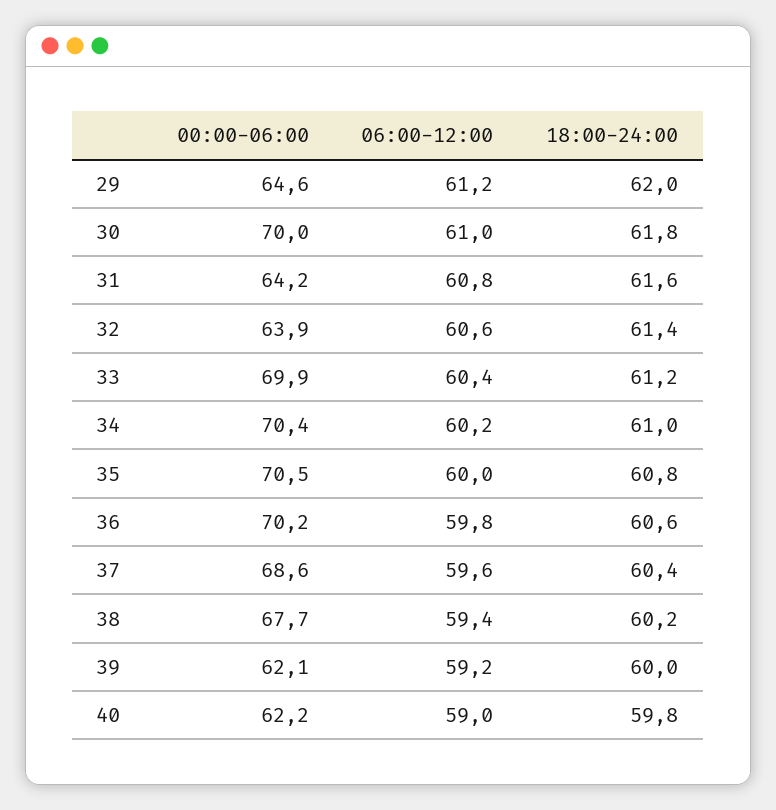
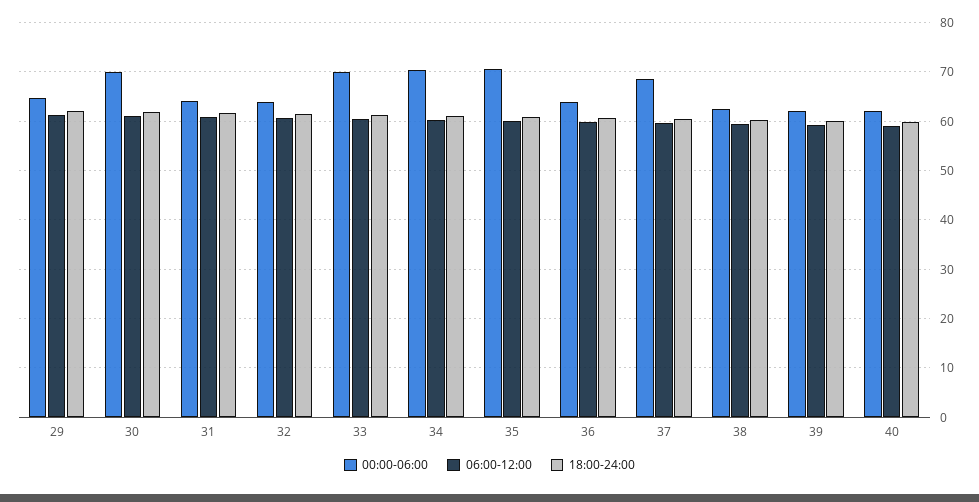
  {
    "00:00-06:00": {
      "29": 64.6,
      "30": 70,
      "31": 64.2,
      "32": 63.9,
      "33": 69.9,
      "34": 70.4,
      "35": 70.5,
-     "36": 70.2,
+     "36": 64,
      "37": 68.6,
-     "38": 67.7,
+     "38": 62,
      "39": 62.1,
      "40": 62.2
    },
    "06:00-12:00": {
      "29": 61.2,
      "30": 61,
      "31": 60.8,
      "32": 60.6,
      "33": 60.4,
      "34": 60.2,
      "35": 60,
      "36": 59.8,
      "37": 59.6,
      "38": 59.4,
      "39": 59.2,
      "40": 59
    },
    "18:00-24:00": {
      "29": 62,
      "30": 61.8,
      "31": 61.6,
      "32": 61.4,
      "33": 61.2,
      "34": 61,
      "35": 60.8,
      "36": 60.6,
      "37": 60.4,
      "38": 60.2,
      "39": 60,
      "40": 59.8
    }
  }

